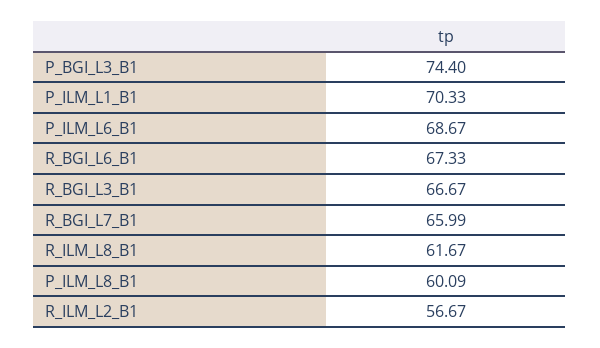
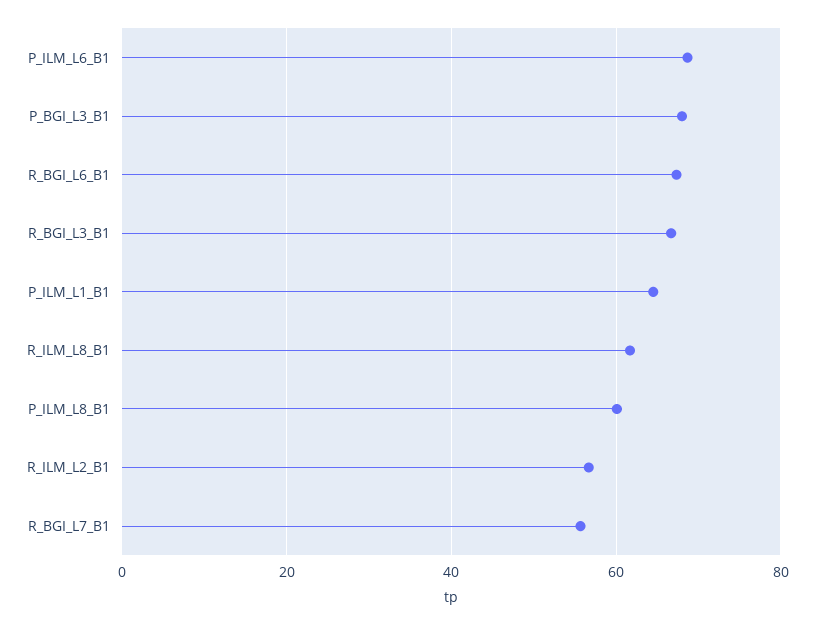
  {
-   "P_BGI_L3_B1": 74.4,
+   "P_BGI_L3_B1": 68,
-   "P_ILM_L1_B1": 70.33,
+   "P_ILM_L1_B1": 64,
    "P_ILM_L6_B1": 68.67,
    "R_BGI_L6_B1": 67.33,
    "R_BGI_L3_B1": 66.67,
-   "R_BGI_L7_B1": 65.99,
+   "R_BGI_L7_B1": 56,
    "R_ILM_L8_B1": 61.67,
    "P_ILM_L8_B1": 60.09,
    "R_ILM_L2_B1": 56.67
  }

